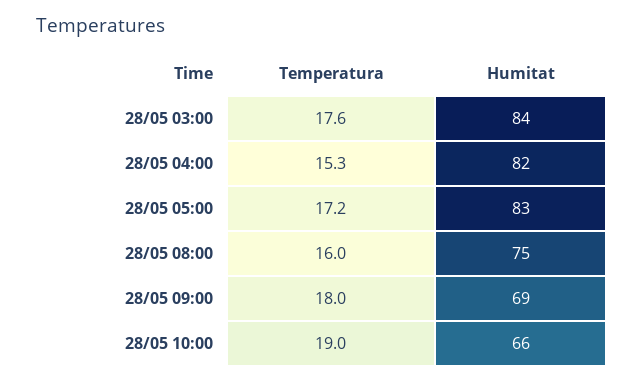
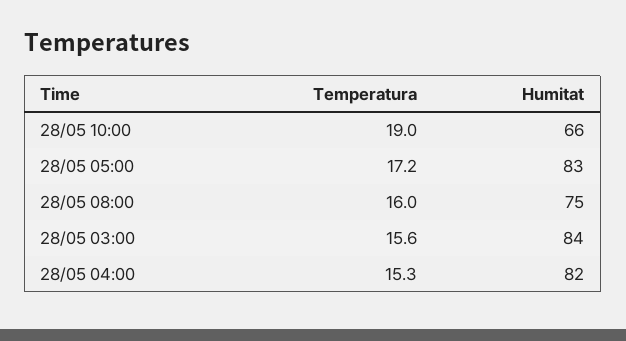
  {
    "Temperatura": {
-     "28/05 03:00": 17.6,
+     "28/05 03:00": 15.6,
      "28/05 04:00": 15.3,
      "28/05 05:00": 17.2,
      "28/05 08:00": 16,
-     "28/05 09:00": 18,
      "28/05 10:00": 19
    },
    "Humitat": {
      "28/05 03:00": 84,
      "28/05 04:00": 82,
      "28/05 05:00": 83,
      "28/05 08:00": 75,
-     "28/05 09:00": 69,
      "28/05 10:00": 66
    }
  }

